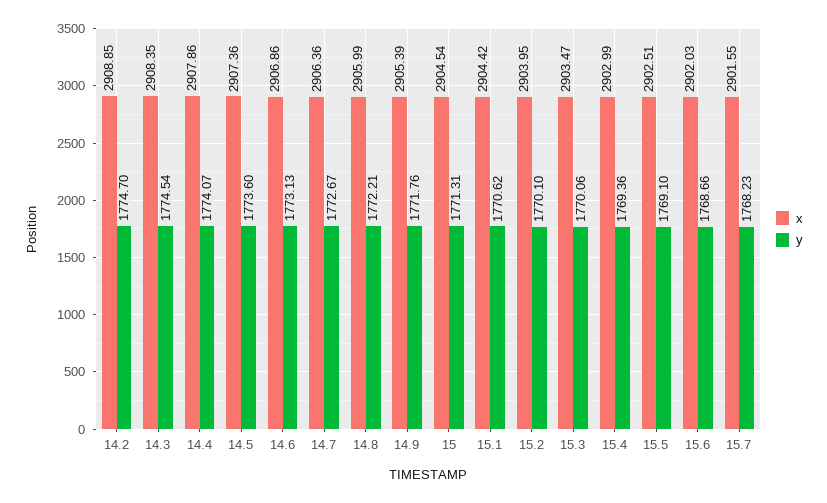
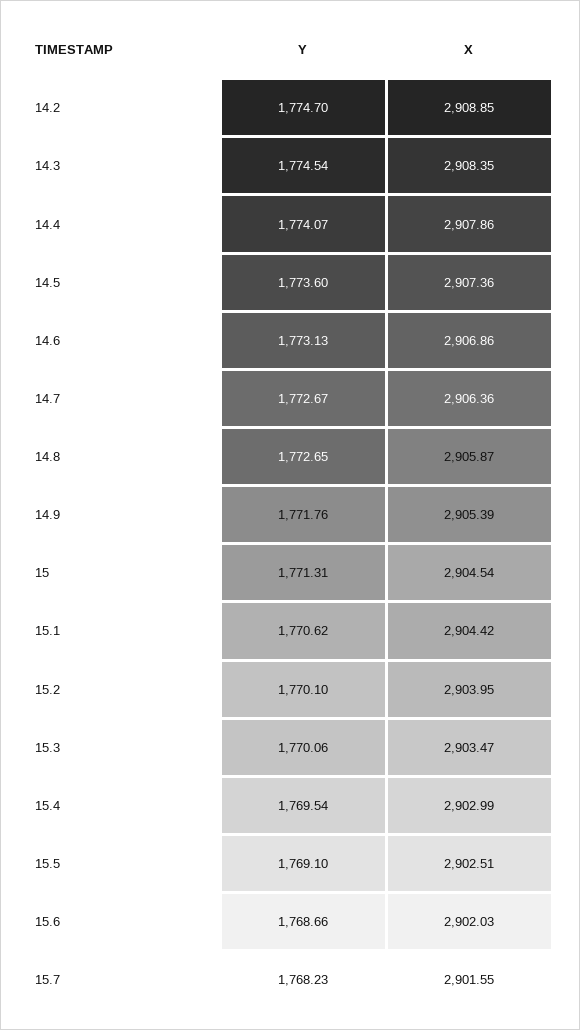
  {
    "x": {
      "14.2": 2908.85,
      "14.3": 2908.35,
      "14.4": 2907.86,
      "14.5": 2907.36,
      "14.6": 2906.86,
      "14.7": 2906.36,
-     "14.8": 2905.99,
+     "14.8": 2905.87,
      "14.9": 2905.39,
      "15": 2904.54,
      "15.1": 2904.42,
      "15.2": 2903.95,
      "15.3": 2903.47,
      "15.4": 2902.99,
      "15.5": 2902.51,
      "15.6": 2902.03,
      "15.7": 2901.55
    },
    "y": {
      "14.2": 1774.7,
      "14.3": 1774.54,
      "14.4": 1774.07,
      "14.5": 1773.6,
      "14.6": 1773.13,
      "14.7": 1772.67,
-     "14.8": 1772.21,
+     "14.8": 1772.65,
      "14.9": 1771.76,
      "15": 1771.31,
      "15.1": 1770.62,
      "15.2": 1770.1,
      "15.3": 1770.06,
-     "15.4": 1769.36,
+     "15.4": 1769.54,
      "15.5": 1769.1,
      "15.6": 1768.66,
      "15.7": 1768.23
    }
  }

